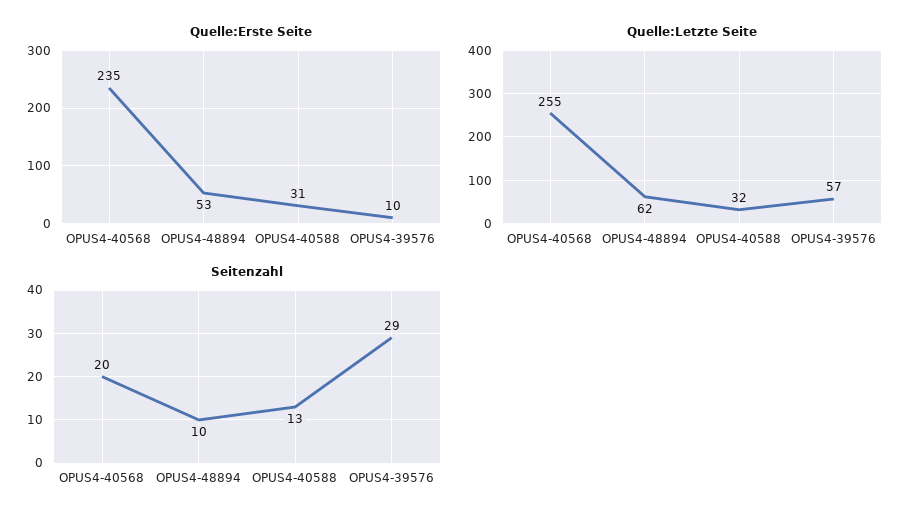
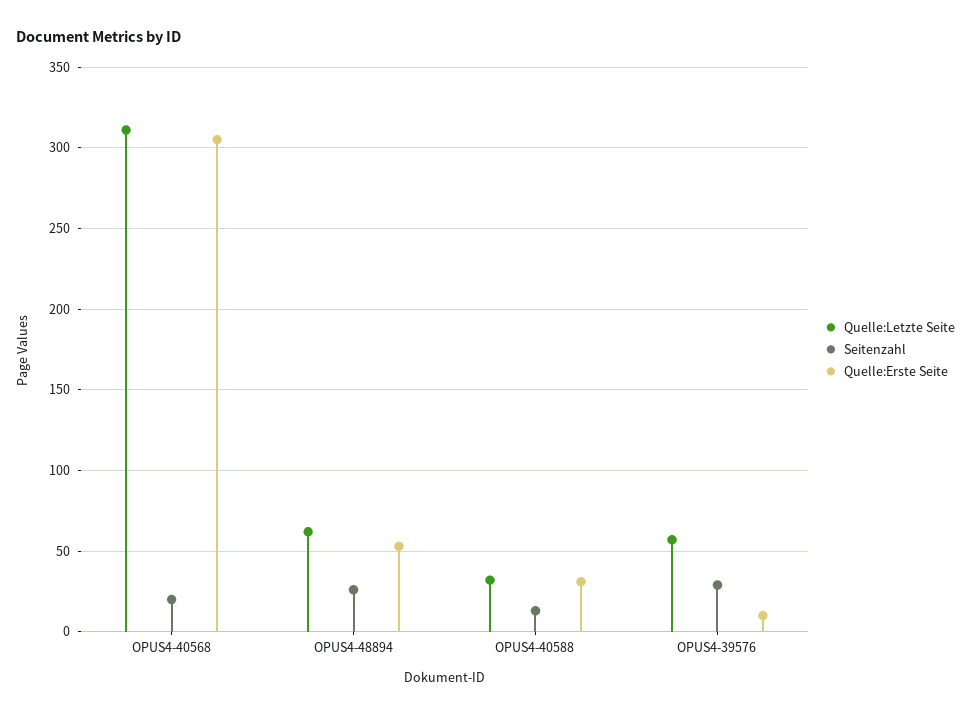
  {
    "Quelle:Erste Seite": {
-     "OPUS4-40568": 235,
+     "OPUS4-40568": 305,
      "OPUS4-48894": 53,
      "OPUS4-40588": 31,
      "OPUS4-39576": 10
    },
    "Quelle:Letzte Seite": {
-     "OPUS4-40568": 255,
+     "OPUS4-40568": 310,
      "OPUS4-48894": 62,
      "OPUS4-40588": 32,
      "OPUS4-39576": 57
    },
    "Seitenzahl": {
      "OPUS4-40568": 20,
-     "OPUS4-48894": 10,
+     "OPUS4-48894": 25,
      "OPUS4-40588": 13,
      "OPUS4-39576": 29
    }
  }

